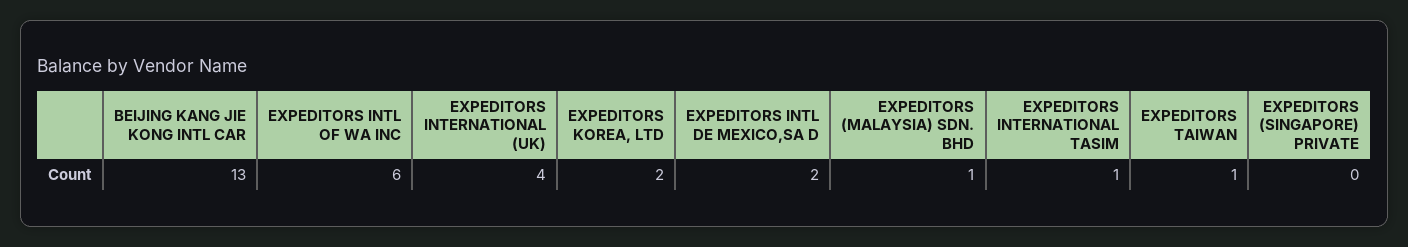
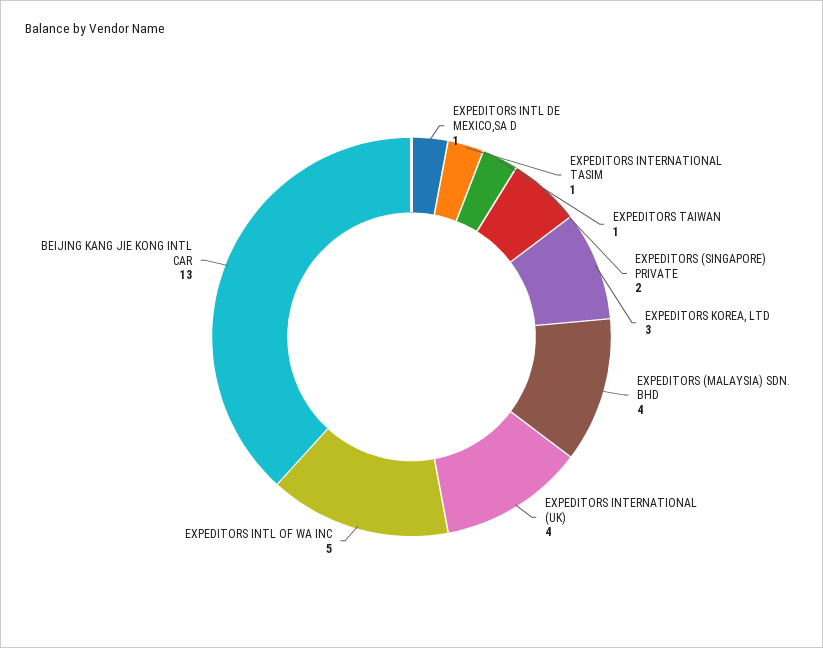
  {
    "BEIJING KANG JIE KONG INTL CAR": 13,
-   "EXPEDITORS INTL OF WA INC": 6,
+   "EXPEDITORS INTL OF WA INC": 5,
    "EXPEDITORS INTERNATIONAL (UK)": 4,
-   "EXPEDITORS KOREA, LTD": 2,
+   "EXPEDITORS KOREA, LTD": 3,
-   "EXPEDITORS INTL DE MEXICO,SA D": 2,
+   "EXPEDITORS INTL DE MEXICO,SA D": 1,
-   "EXPEDITORS (MALAYSIA) SDN. BHD": 1,
+   "EXPEDITORS (MALAYSIA) SDN. BHD": 4,
    "EXPEDITORS INTERNATIONAL TASIM": 1,
    "EXPEDITORS TAIWAN": 1,
-   "EXPEDITORS (SINGAPORE) PRIVATE": 0
+   "EXPEDITORS (SINGAPORE) PRIVATE": 2
  }

